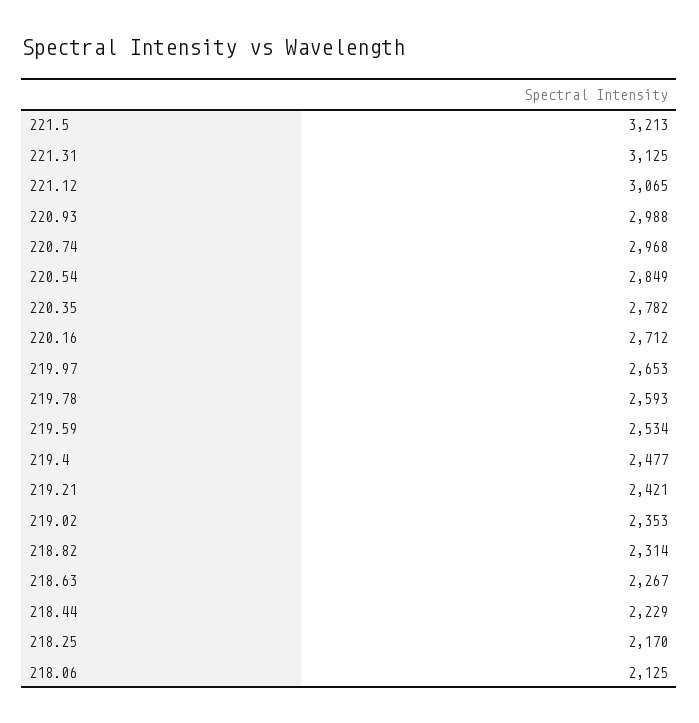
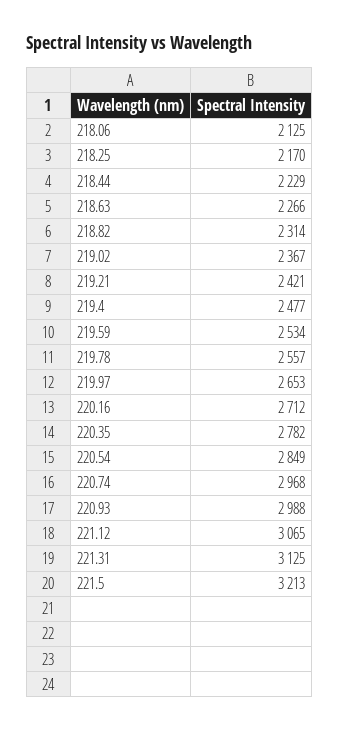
  {
    "221.5": 3213,
    "221.31": 3125,
    "221.12": 3065,
    "220.93": 2988,
    "220.74": 2968,
    "220.54": 2849,
    "220.35": 2782,
    "220.16": 2712,
    "219.97": 2653,
-   "219.78": 2593,
+   "219.78": 2557,
    "219.59": 2534,
    "219.4": 2477,
    "219.21": 2421,
-   "219.02": 2353,
+   "219.02": 2367,
    "218.82": 2314,
-   "218.63": 2267,
+   "218.63": 2266,
    "218.44": 2229,
    "218.25": 2170,
    "218.06": 2125
  }

